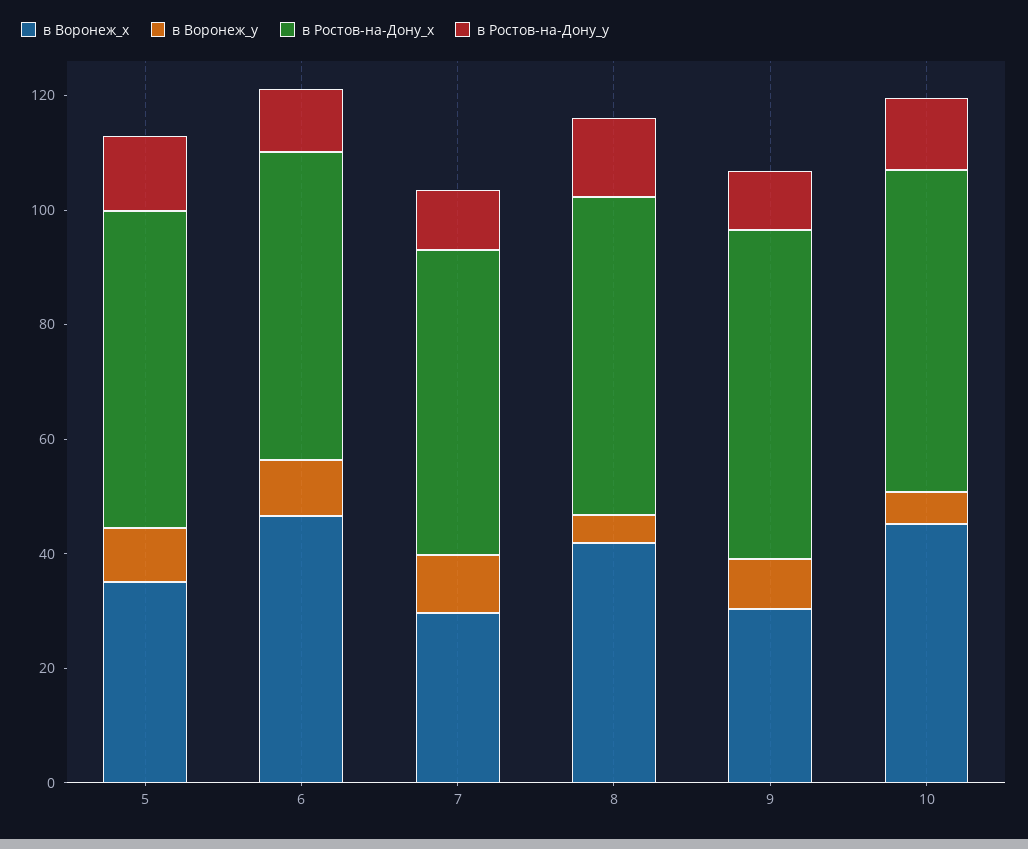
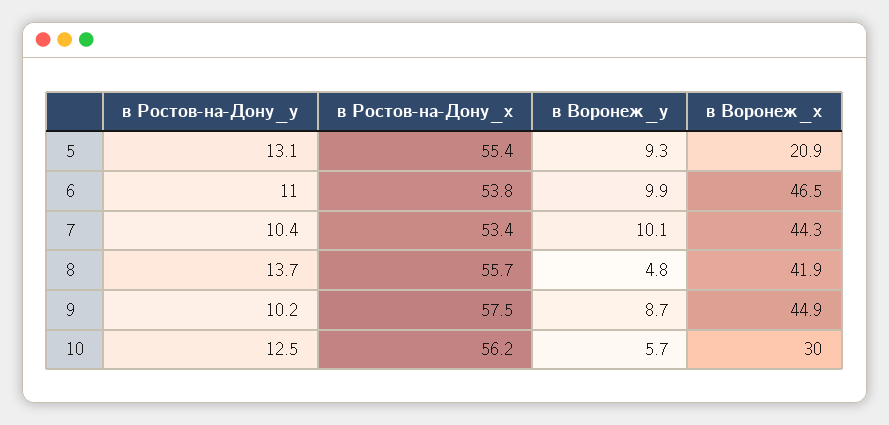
  {
    "в Воронеж_x": {
-     "5": 35,
+     "5": 20.9,
      "6": 46.5,
-     "7": 30,
+     "7": 44.3,
      "8": 41.9,
-     "9": 30,
+     "9": 44.9,
-     "10": 45
+     "10": 30
    },
    "в Воронеж_y": {
      "5": 9.3,
      "6": 9.9,
      "7": 10.1,
      "8": 4.8,
      "9": 8.7,
      "10": 5.7
    },
    "в Ростов-на-Дону_x": {
      "5": 55.4,
      "6": 53.8,
      "7": 53.4,
      "8": 55.7,
      "9": 57.5,
      "10": 56.2
    },
    "в Ростов-на-Дону_y": {
      "5": 13.1,
      "6": 11,
      "7": 10.4,
      "8": 13.7,
      "9": 10.2,
      "10": 12.5
    }
  }

